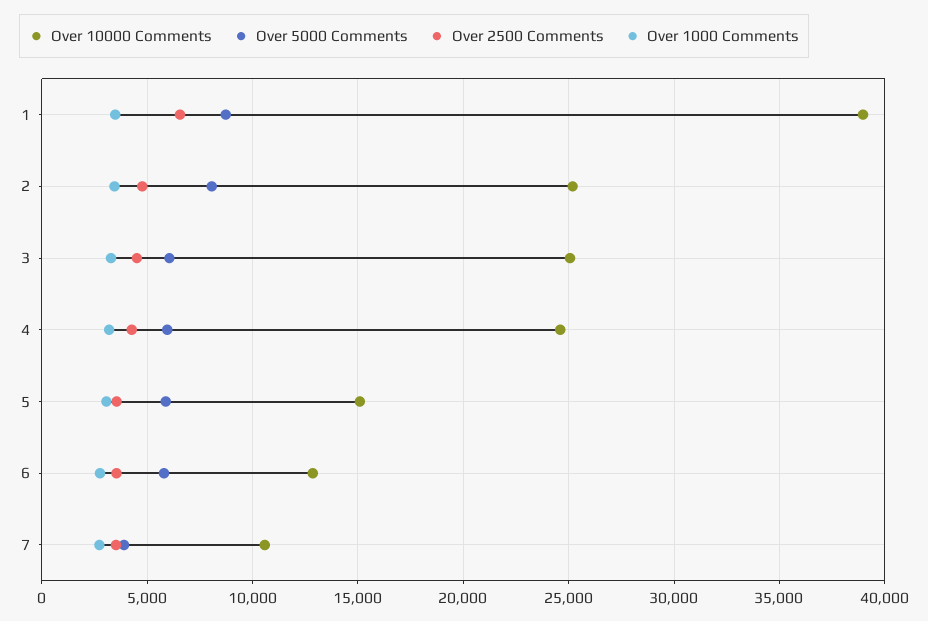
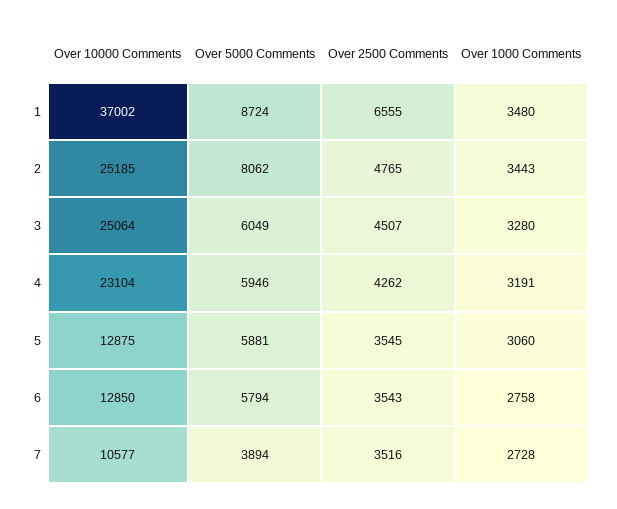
  {
    "Over 10000 Comments": {
-     "1": 39000,
+     "1": 37002,
      "2": 25185,
      "3": 25064,
-     "4": 24500,
+     "4": 23104,
-     "5": 15000,
+     "5": 12875,
      "6": 12850,
      "7": 10577
    },
    "Over 5000 Comments": {
      "1": 8724,
      "2": 8062,
      "3": 6049,
      "4": 5946,
      "5": 5881,
      "6": 5794,
      "7": 3894
    },
    "Over 2500 Comments": {
      "1": 6555,
      "2": 4765,
      "3": 4507,
      "4": 4262,
      "5": 3545,
      "6": 3543,
      "7": 3516
    },
    "Over 1000 Comments": {
      "1": 3480,
      "2": 3443,
      "3": 3280,
      "4": 3191,
      "5": 3060,
      "6": 2758,
      "7": 2728
    }
  }

